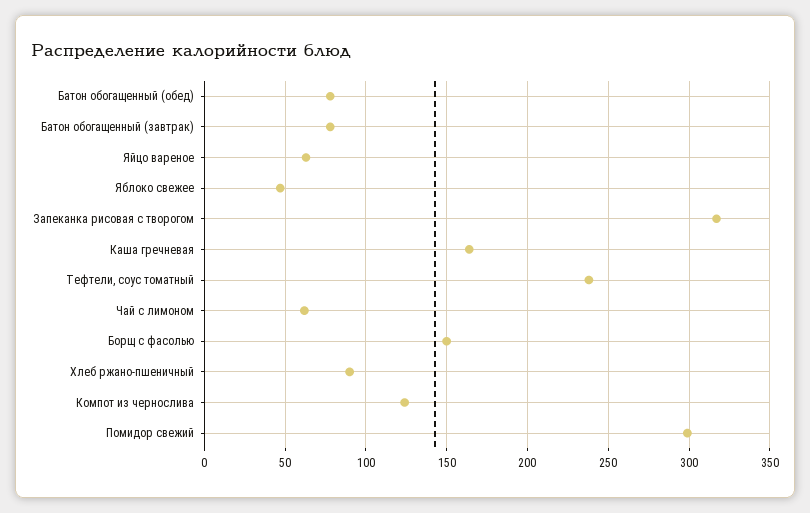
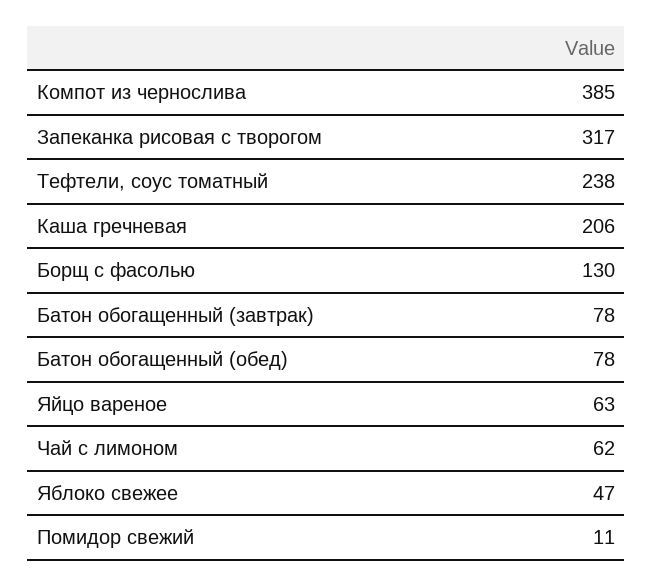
  {
    "Батон обогащенный (обед)": 78,
    "Батон обогащенный (завтрак)": 78,
    "Яйцо вареное": 63,
    "Яблоко свежее": 47,
    "Запеканка рисовая с творогом": 317,
-   "Каша гречневая": 165,
+   "Каша гречневая": 206,
    "Тефтели, соус томатный": 238,
    "Чай с лимоном": 62,
-   "Борщ с фасолью": 150,
+   "Борщ с фасолью": 130,
-   "Хлеб ржано-пшеничный": 90,
-   "Компот из чернослива": 125,
+   "Компот из чернослива": 385,
-   "Помидор свежий": 300
+   "Помидор свежий": 11
  }

